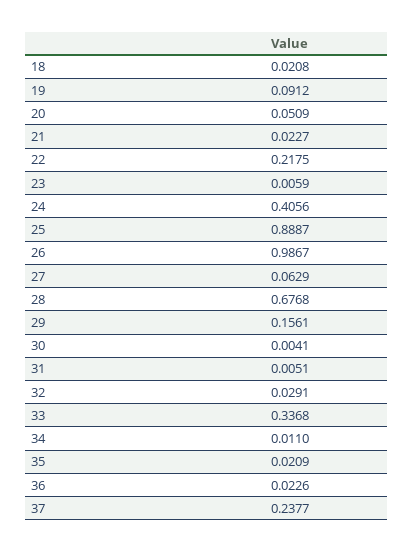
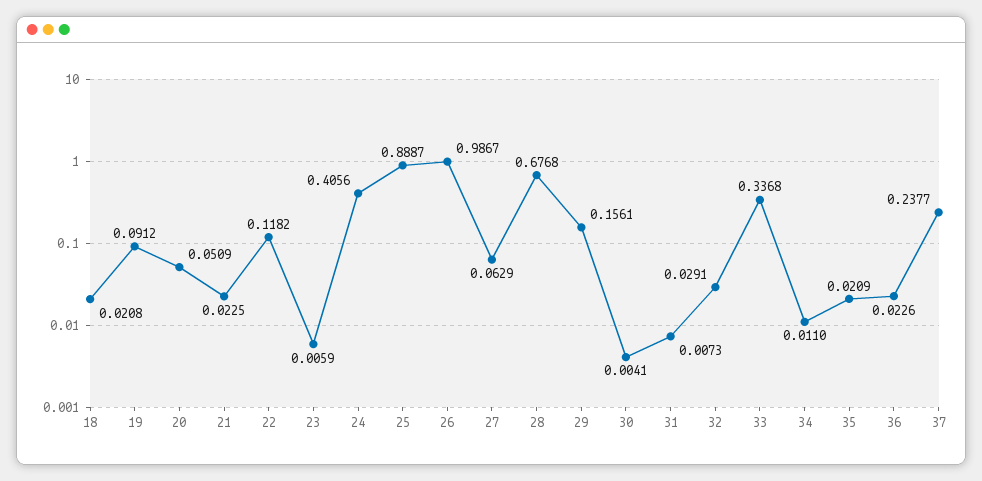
  {
    "18": 0.0208,
    "19": 0.0912,
    "20": 0.0509,
-   "21": 0.0227,
+   "21": 0.0225,
-   "22": 0.2175,
+   "22": 0.1182,
    "23": 0.0059,
    "24": 0.4056,
    "25": 0.8887,
    "26": 0.9867,
    "27": 0.0629,
    "28": 0.6768,
    "29": 0.1561,
    "30": 0.0041,
-   "31": 0.0051,
+   "31": 0.0073,
    "32": 0.0291,
    "33": 0.3368,
    "34": 0.011,
    "35": 0.0209,
    "36": 0.0226,
    "37": 0.2377
  }

